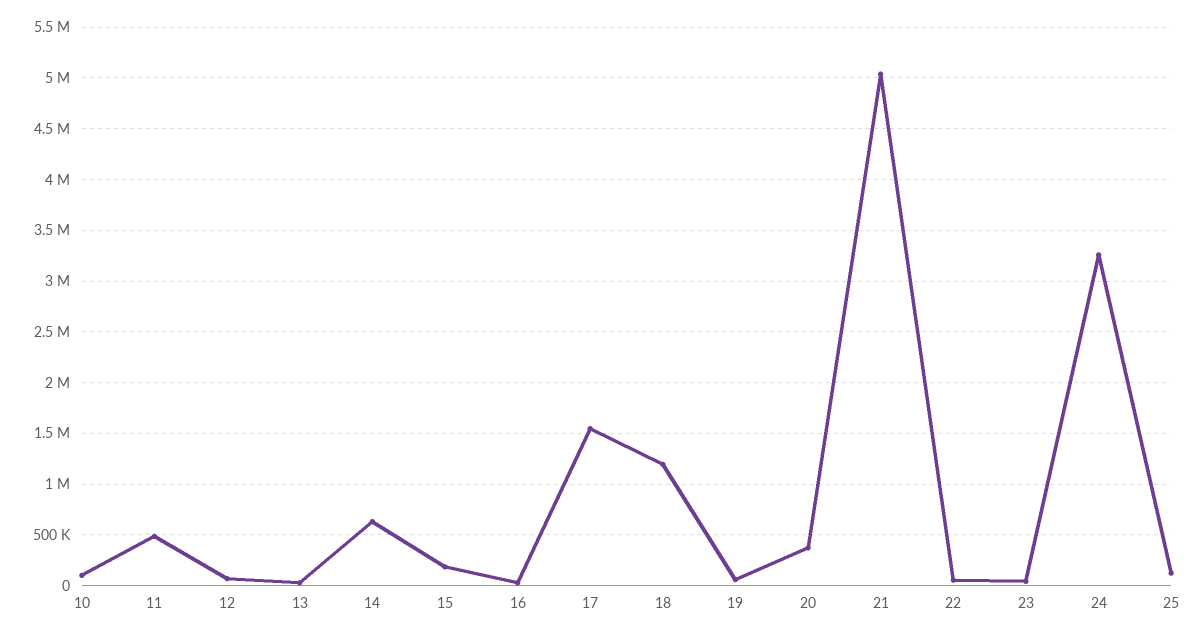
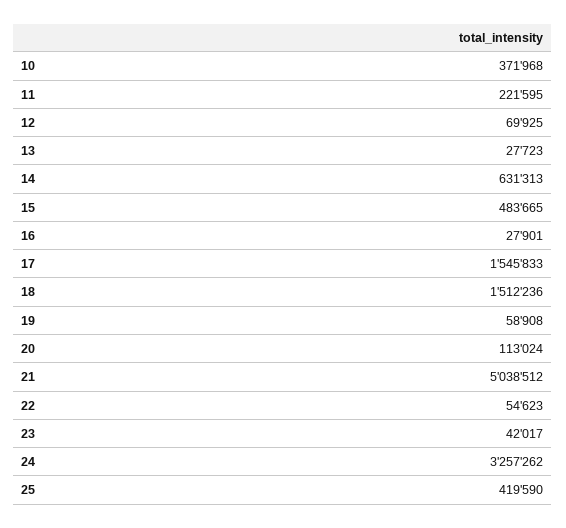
  {
-   "10": 100000,
+   "10": 371968,
-   "11": 500000,
+   "11": 221595,
    "12": 69925,
    "13": 27723,
    "14": 631313,
-   "15": 200000,
+   "15": 483665,
    "16": 27901,
    "17": 1545833,
-   "18": 1200000,
+   "18": 1512236,
    "19": 58908,
-   "20": 400000,
+   "20": 113024,
    "21": 5038512,
    "22": 54623,
    "23": 42017,
    "24": 3257262,
-   "25": 100000
+   "25": 419590
  }

